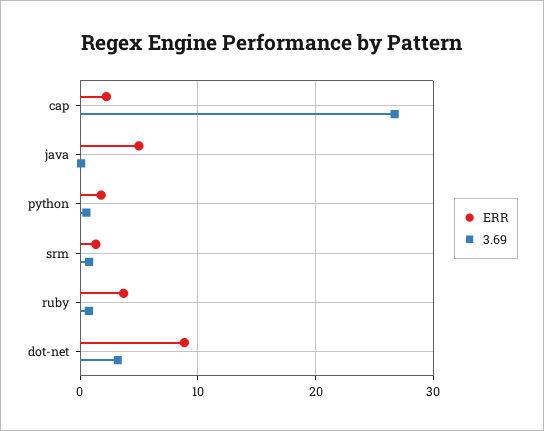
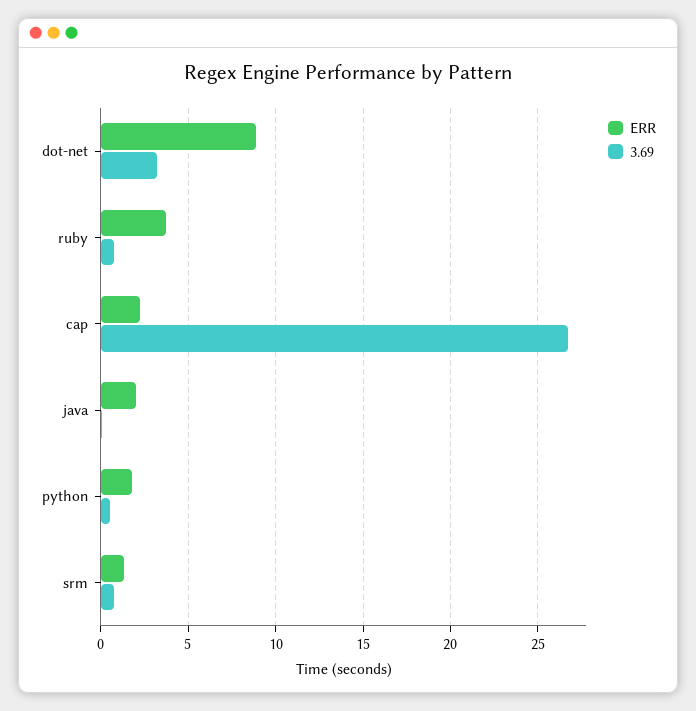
  {
    "ERR": {
      "cap": 2,
-     "java": 5,
+     "java": 2,
      "python": 2,
      "srm": 1.5,
      "ruby": 3.5,
      "dot-net": 9
    },
    "3.69": {
      "cap": 26.5,
      "java": 0,
      "python": 0.5,
      "srm": 1,
      "ruby": 1,
      "dot-net": 3
    }
  }

